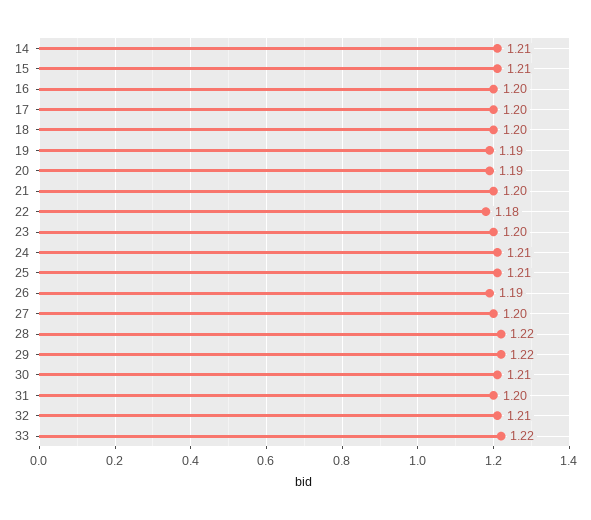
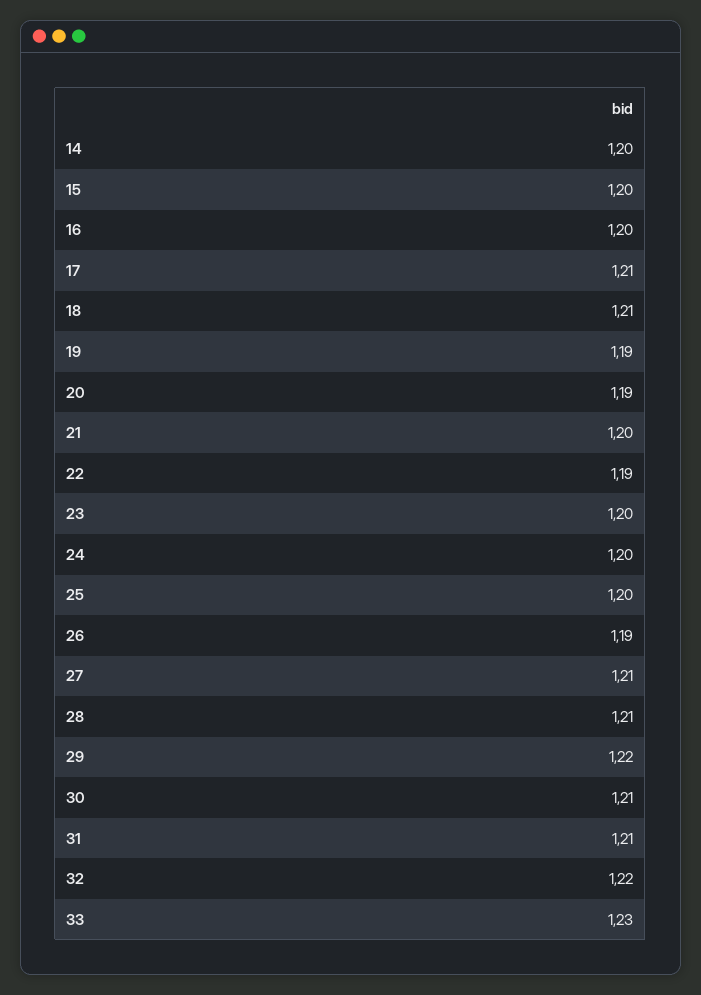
  {
-   "14": 1.21,
+   "14": 1.2,
-   "15": 1.21,
+   "15": 1.2,
    "16": 1.2,
-   "17": 1.2,
+   "17": 1.21,
-   "18": 1.2,
+   "18": 1.21,
    "19": 1.19,
    "20": 1.19,
    "21": 1.2,
-   "22": 1.18,
+   "22": 1.19,
    "23": 1.2,
-   "24": 1.21,
+   "24": 1.2,
-   "25": 1.21,
+   "25": 1.2,
    "26": 1.19,
-   "27": 1.2,
+   "27": 1.21,
-   "28": 1.22,
+   "28": 1.21,
    "29": 1.22,
    "30": 1.21,
-   "31": 1.2,
+   "31": 1.21,
-   "32": 1.21,
+   "32": 1.22,
-   "33": 1.22
+   "33": 1.23
  }

